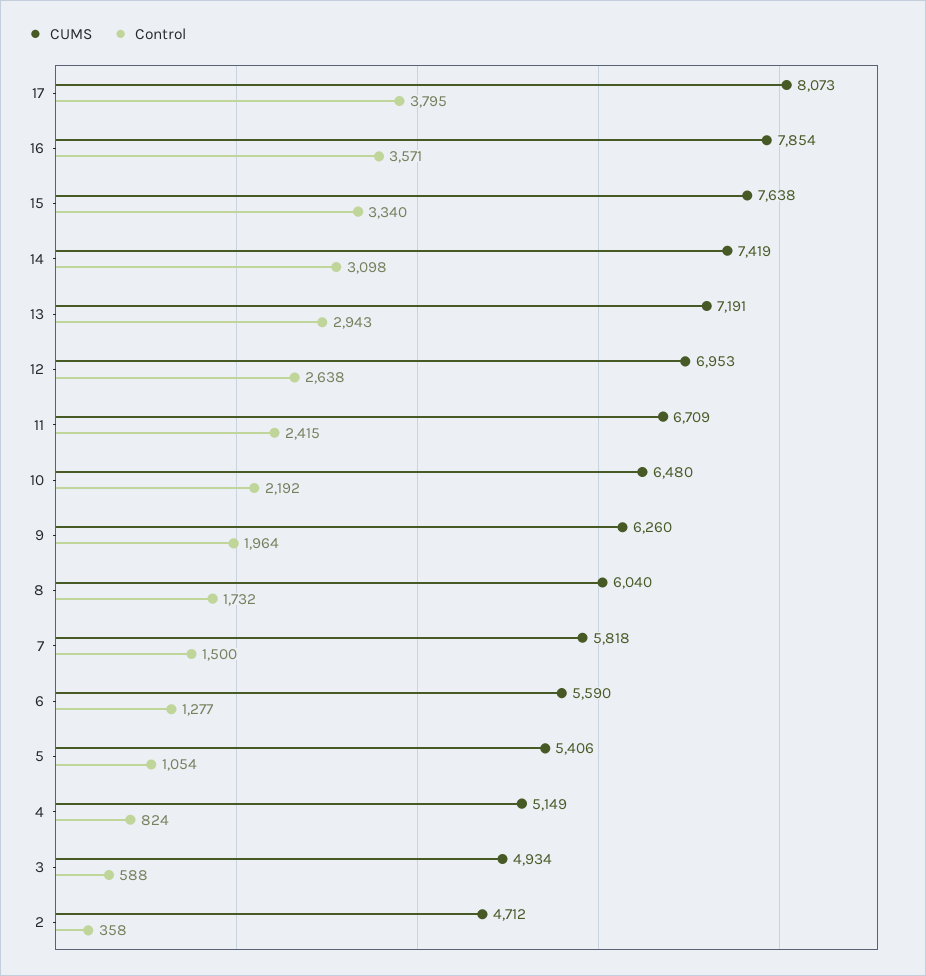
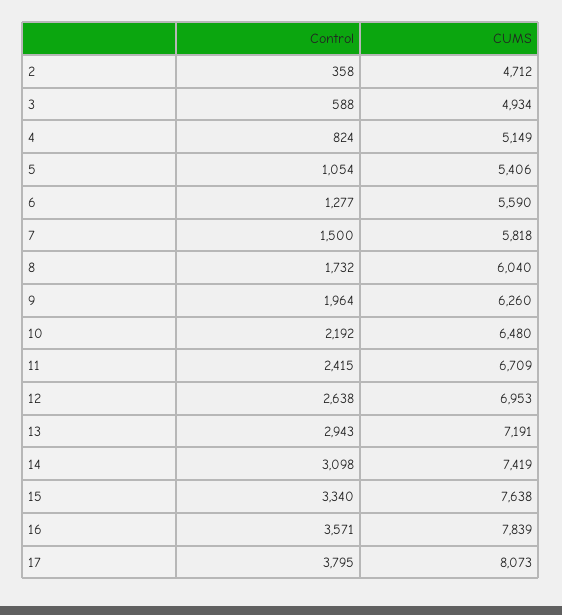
  {
    "CUMS": {
      "17": 8073,
-     "16": 7854,
+     "16": 7839,
      "15": 7638,
      "14": 7419,
      "13": 7191,
      "12": 6953,
      "11": 6709,
      "10": 6480,
      "9": 6260,
      "8": 6040,
      "7": 5818,
      "6": 5590,
      "5": 5406,
      "4": 5149,
      "3": 4934,
      "2": 4712
    },
    "Control": {
      "17": 3795,
      "16": 3571,
      "15": 3340,
      "14": 3098,
      "13": 2943,
      "12": 2638,
      "11": 2415,
      "10": 2192,
      "9": 1964,
      "8": 1732,
      "7": 1500,
      "6": 1277,
      "5": 1054,
      "4": 824,
      "3": 588,
      "2": 358
    }
  }

